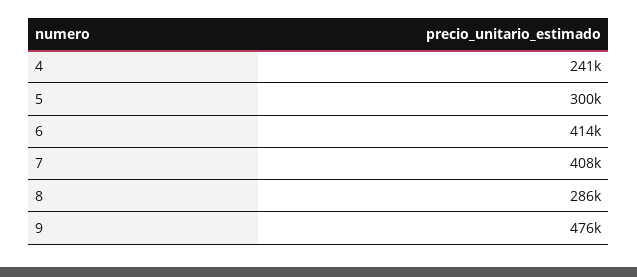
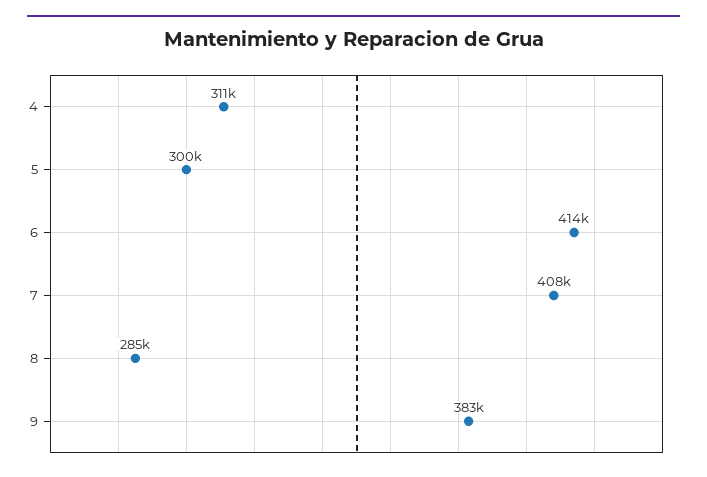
  {
-   "4": 241000,
+   "4": 311000,
    "5": 300000,
    "6": 414000,
    "7": 408000,
-   "8": 286000,
+   "8": 285000,
-   "9": 476000
+   "9": 383000
  }

